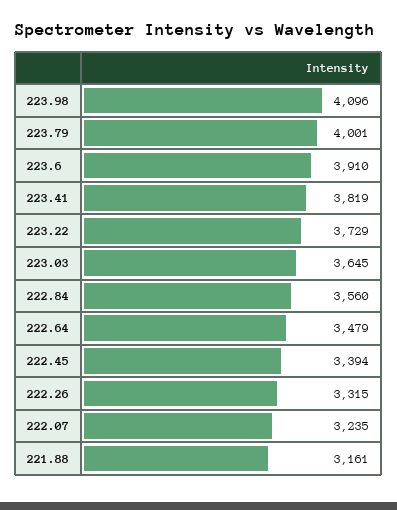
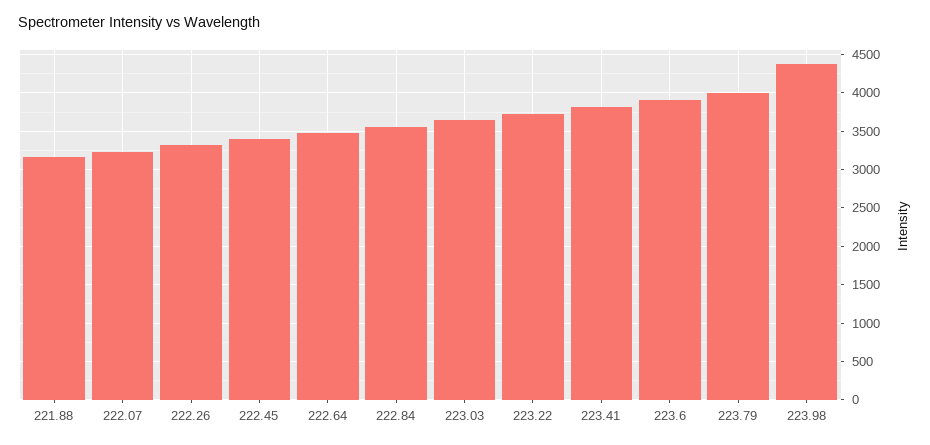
  {
-   "223.98": 4096,
+   "223.98": 4400,
    "223.79": 4001,
    "223.6": 3910,
    "223.41": 3819,
    "223.22": 3729,
    "223.03": 3645,
    "222.84": 3560,
    "222.64": 3479,
    "222.45": 3394,
    "222.26": 3315,
    "222.07": 3235,
    "221.88": 3161
  }

